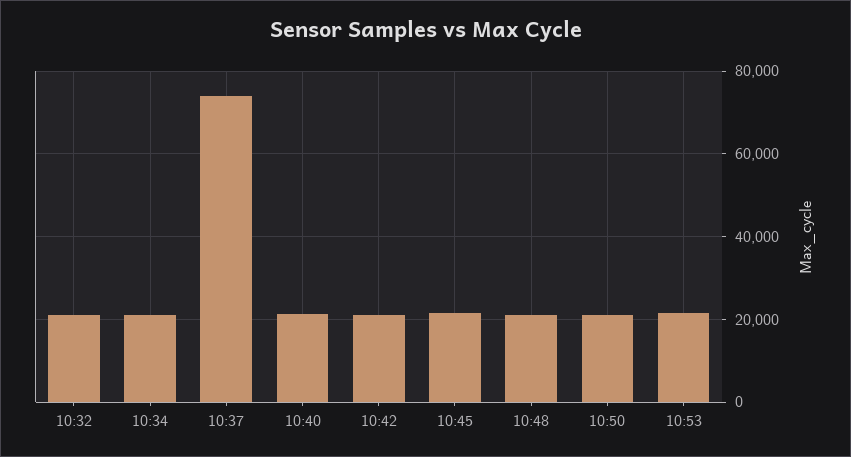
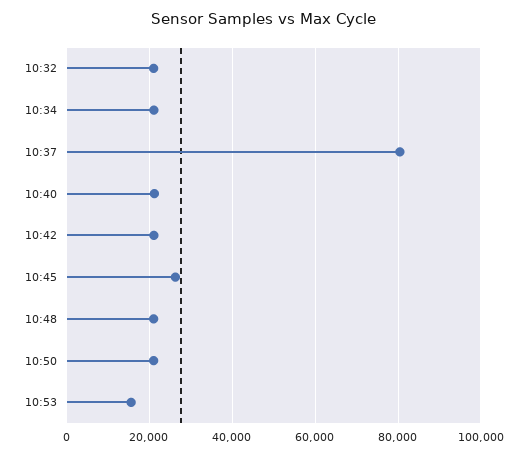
  {
    "10:32": 22000,
    "10:34": 22000,
-   "10:37": 74000,
+   "10:37": 80000,
    "10:40": 22000,
    "10:42": 22000,
-   "10:45": 22000,
+   "10:45": 26000,
    "10:48": 20000,
    "10:50": 22000,
-   "10:53": 22000
+   "10:53": 16000
  }

